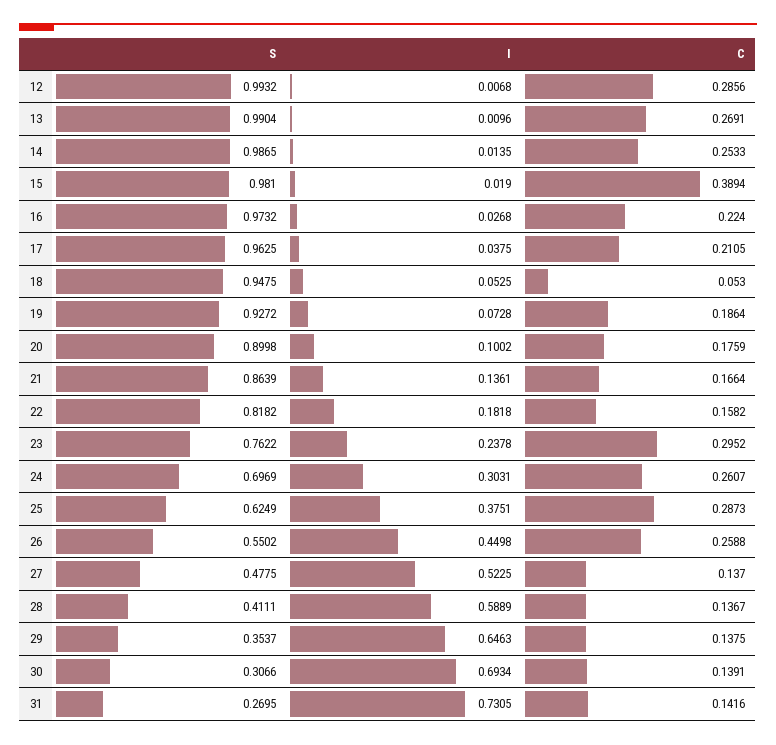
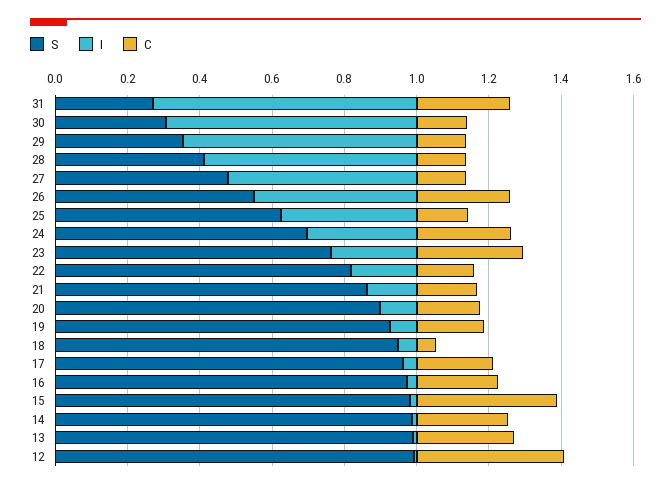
  {
    "S": {
      "12": 0.9932,
      "13": 0.9904,
      "14": 0.9865,
      "15": 0.981,
      "16": 0.9732,
      "17": 0.9625,
      "18": 0.9475,
      "19": 0.9272,
      "20": 0.8998,
      "21": 0.8639,
      "22": 0.8182,
      "23": 0.7622,
      "24": 0.6969,
      "25": 0.6249,
      "26": 0.5502,
      "27": 0.4775,
      "28": 0.4111,
      "29": 0.3537,
      "30": 0.3066,
      "31": 0.2695
    },
    "I": {
      "12": 0.0068,
      "13": 0.0096,
      "14": 0.0135,
      "15": 0.019,
      "16": 0.0268,
      "17": 0.0375,
      "18": 0.0525,
      "19": 0.0728,
      "20": 0.1002,
      "21": 0.1361,
      "22": 0.1818,
      "23": 0.2378,
      "24": 0.3031,
      "25": 0.3751,
      "26": 0.4498,
      "27": 0.5225,
      "28": 0.5889,
      "29": 0.6463,
      "30": 0.6934,
      "31": 0.7305
    },
    "C": {
-     "12": 0.2856,
+     "12": 0.4,
      "13": 0.2691,
      "14": 0.2533,
      "15": 0.3894,
      "16": 0.224,
      "17": 0.2105,
      "18": 0.053,
      "19": 0.1864,
      "20": 0.1759,
      "21": 0.1664,
      "22": 0.1582,
      "23": 0.2952,
      "24": 0.2607,
-     "25": 0.2873,
+     "25": 0.15,
      "26": 0.2588,
      "27": 0.137,
      "28": 0.1367,
      "29": 0.1375,
      "30": 0.1391,
-     "31": 0.1416
+     "31": 0.25
    }
  }

